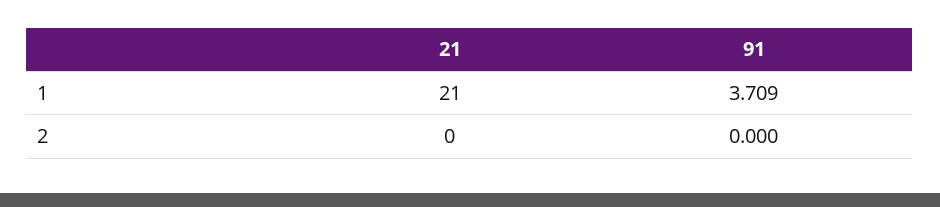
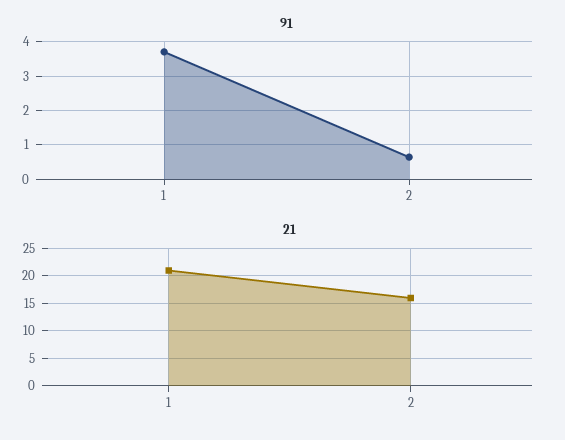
  {
    "21": {
      "1": 21,
-     "2": 0
+     "2": 15
    },
    "91": {
      "1": 3.709,
-     "2": 0
+     "2": 0.6
    }
  }

